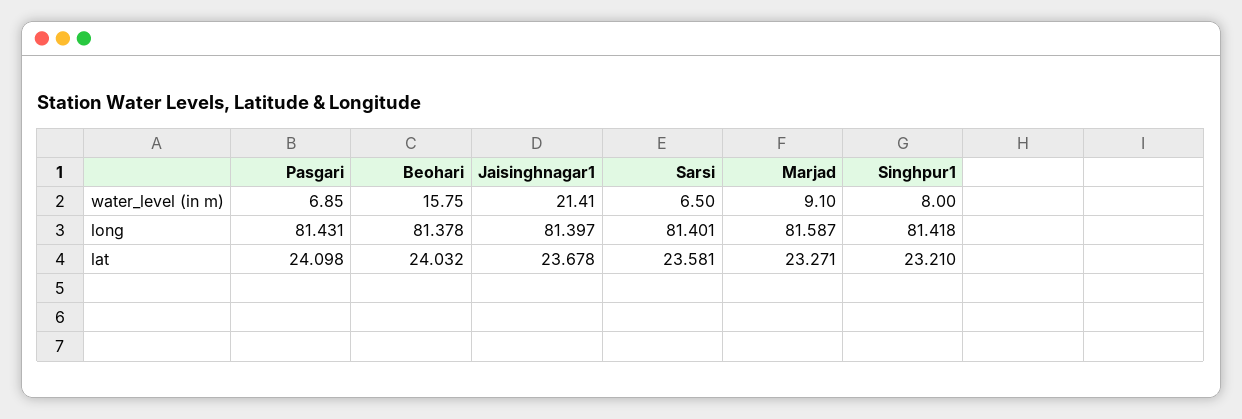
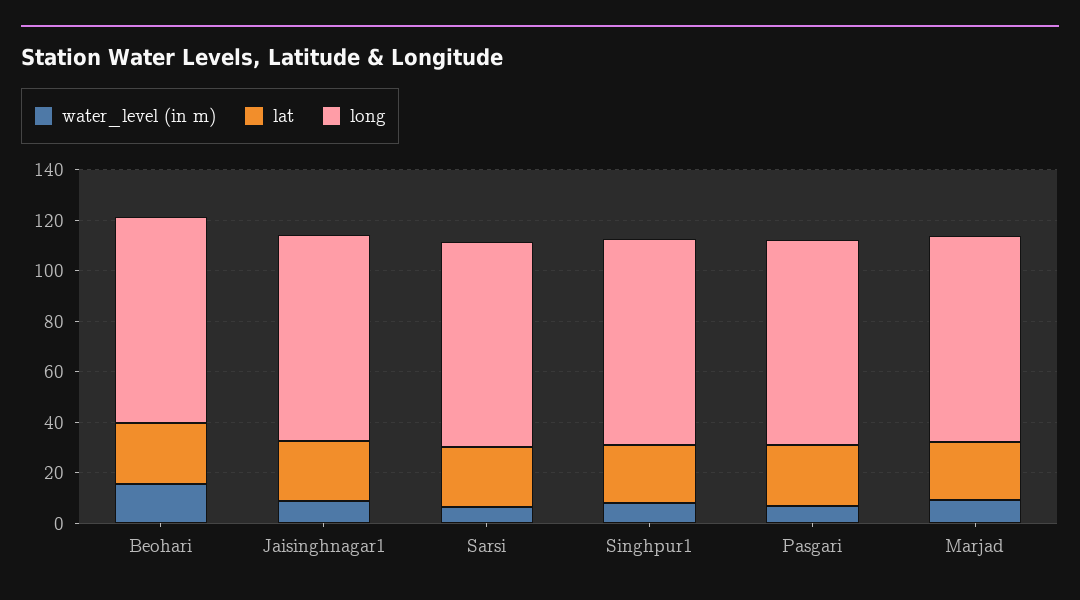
  {
    "water_level (in m)": {
      "Pasgari": 6.85,
      "Beohari": 15.75,
-     "Jaisinghnagar1": 21.41,
+     "Jaisinghnagar1": 10,
      "Sarsi": 6.5,
      "Marjad": 9.1,
      "Singhpur1": 8
    },
    "long": {
      "Pasgari": 81.431,
      "Beohari": 81.378,
      "Jaisinghnagar1": 81.397,
      "Sarsi": 81.401,
      "Marjad": 81.587,
      "Singhpur1": 81.418
    },
    "lat": {
      "Pasgari": 24.098,
      "Beohari": 24.032,
      "Jaisinghnagar1": 23.678,
      "Sarsi": 23.581,
      "Marjad": 23.271,
      "Singhpur1": 23.21
    }
  }

